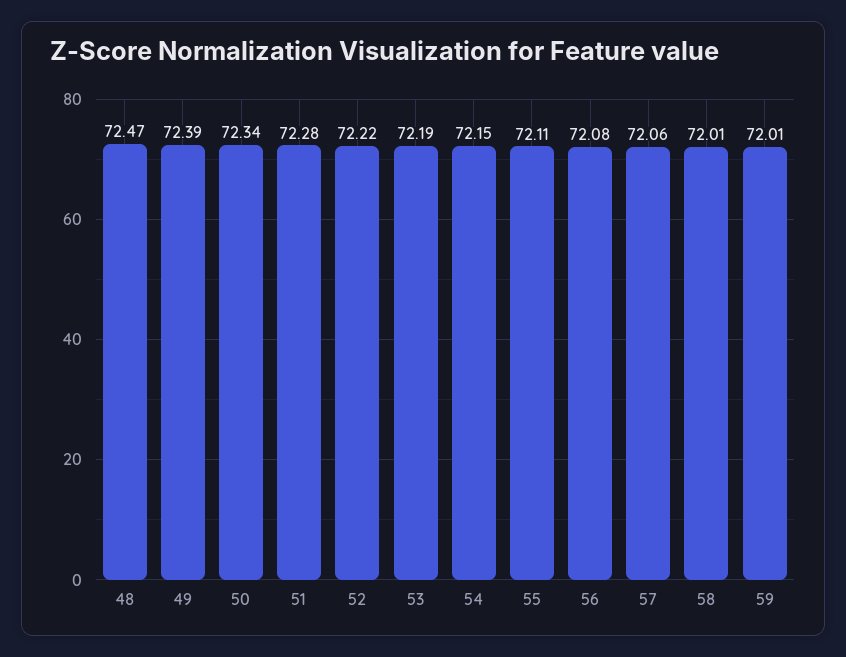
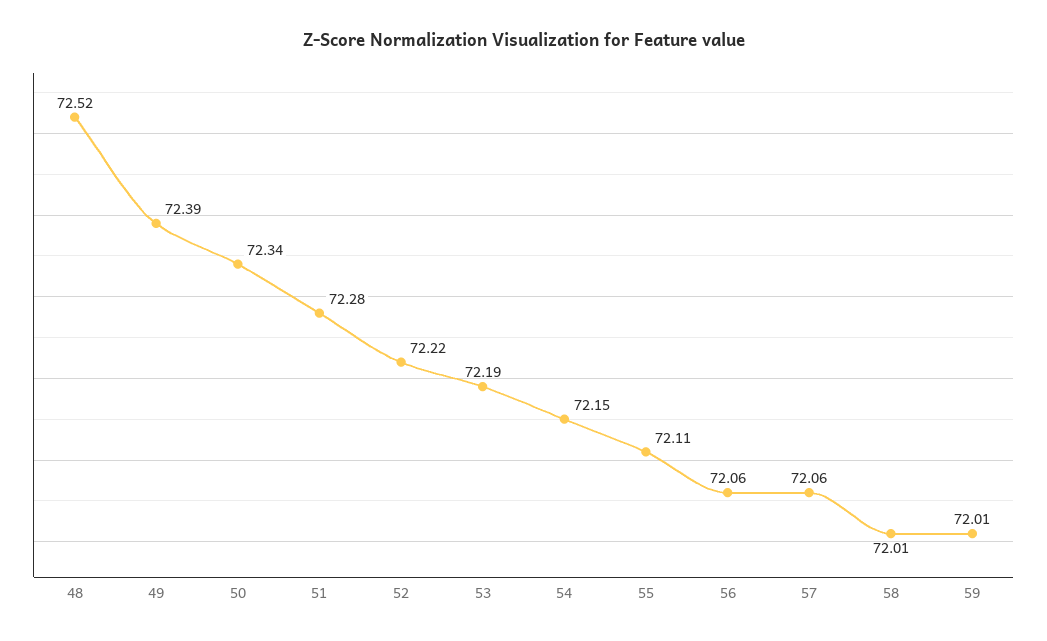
  {
-   "48": 72.47,
+   "48": 72.52,
    "49": 72.39,
    "50": 72.34,
    "51": 72.28,
    "52": 72.22,
    "53": 72.19,
    "54": 72.15,
    "55": 72.11,
-   "56": 72.08,
+   "56": 72.06,
    "57": 72.06,
    "58": 72.01,
    "59": 72.01
  }

